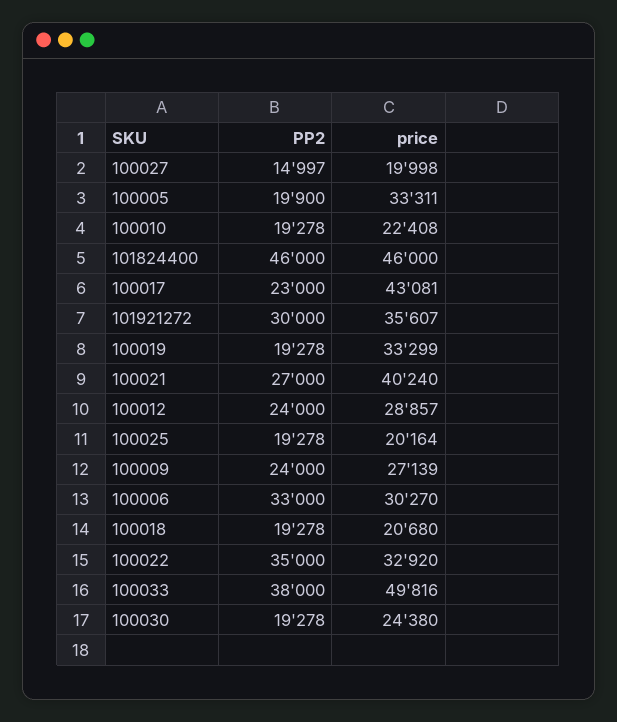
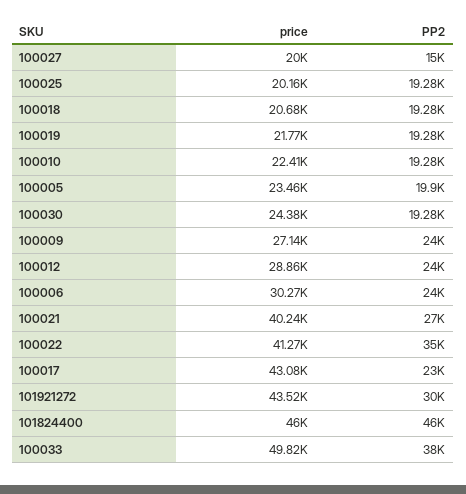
  {
    "PP2": {
      "100027": 14997,
      "100005": 19900,
      "100010": 19278,
      "101824400": 46000,
      "100017": 23000,
      "101921272": 30000,
      "100019": 19278,
      "100021": 27000,
      "100012": 24000,
      "100025": 19278,
      "100009": 24000,
-     "100006": 33000,
+     "100006": 24000,
      "100018": 19278,
      "100022": 35000,
      "100033": 38000,
      "100030": 19278
    },
    "price": {
      "100027": 19998,
-     "100005": 33311,
+     "100005": 23460,
      "100010": 22408,
      "101824400": 46000,
      "100017": 43081,
-     "101921272": 35607,
+     "101921272": 43520,
-     "100019": 33299,
+     "100019": 21770,
      "100021": 40240,
      "100012": 28857,
      "100025": 20164,
      "100009": 27139,
      "100006": 30270,
      "100018": 20680,
-     "100022": 32920,
+     "100022": 41270,
      "100033": 49816,
      "100030": 24380
    }
  }

